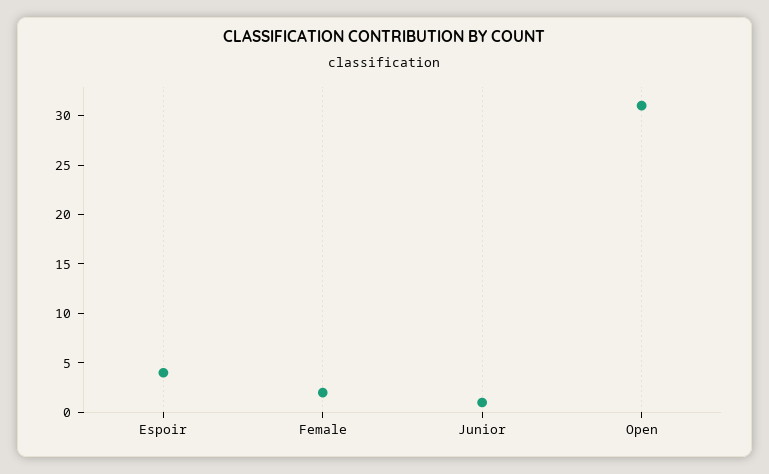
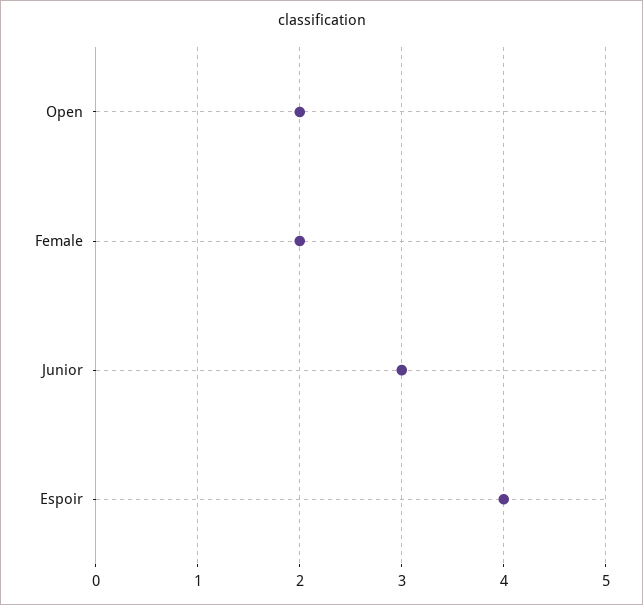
  {
    "Espoir": 4,
    "Female": 2,
-   "Junior": 1,
+   "Junior": 3,
-   "Open": 31
+   "Open": 2
  }

